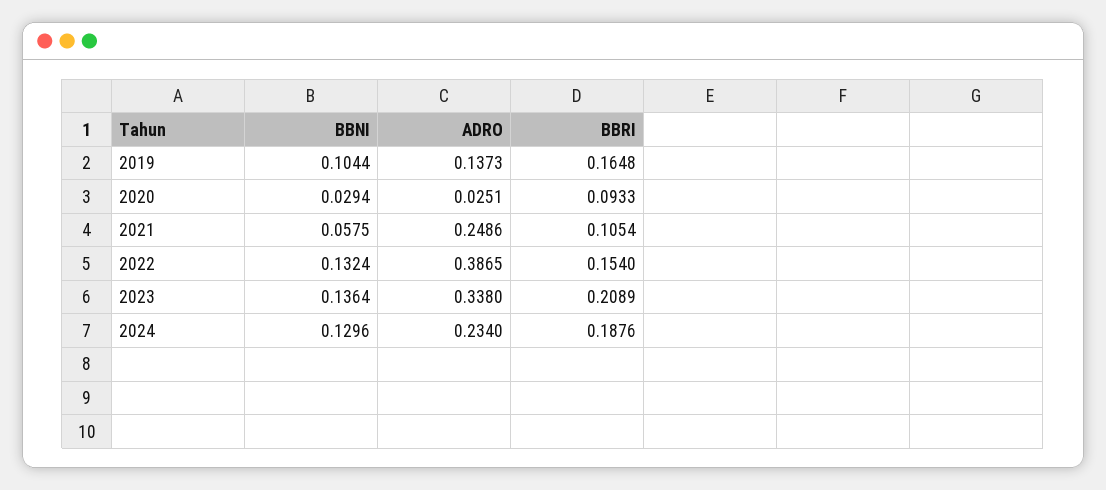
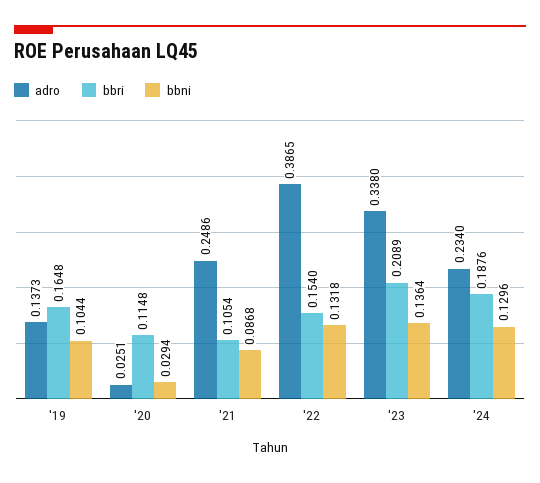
  {
    "BBNI": {
      "2019": 0.1044,
      "2020": 0.0294,
-     "2021": 0.0575,
+     "2021": 0.0868,
-     "2022": 0.1324,
+     "2022": 0.1318,
      "2023": 0.1364,
      "2024": 0.1296
    },
    "ADRO": {
      "2019": 0.1373,
      "2020": 0.0251,
      "2021": 0.2486,
      "2022": 0.3865,
      "2023": 0.338,
      "2024": 0.234
    },
    "BBRI": {
      "2019": 0.1648,
-     "2020": 0.0933,
+     "2020": 0.1148,
      "2021": 0.1054,
      "2022": 0.154,
      "2023": 0.2089,
      "2024": 0.1876
    }
  }

